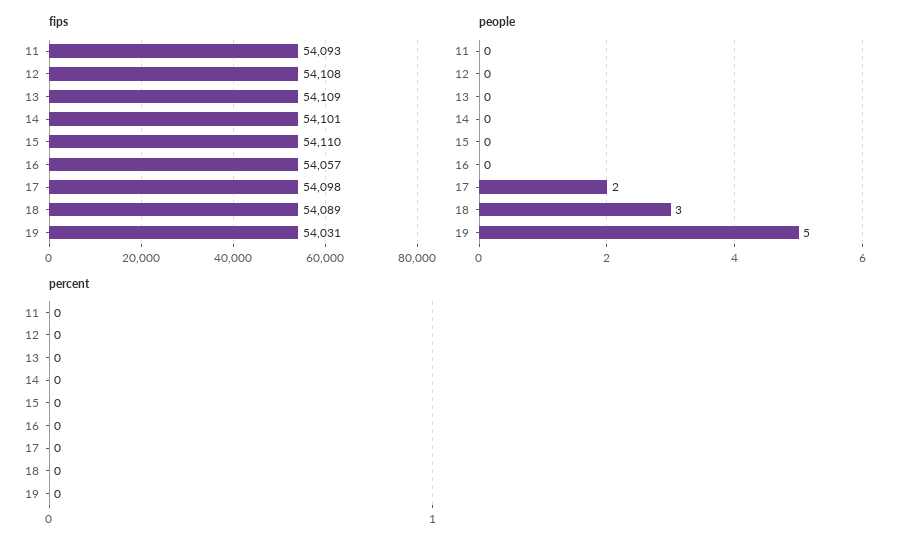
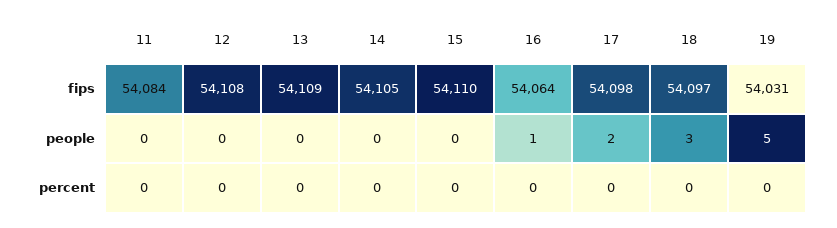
  {
    "fips": {
-     "11": 54093,
+     "11": 54084,
      "12": 54108,
      "13": 54109,
-     "14": 54101,
+     "14": 54105,
      "15": 54110,
-     "16": 54057,
+     "16": 54064,
      "17": 54098,
-     "18": 54089,
+     "18": 54097,
      "19": 54031
    },
    "people": {
      "11": 0,
      "12": 0,
      "13": 0,
      "14": 0,
      "15": 0,
-     "16": 0,
+     "16": 1,
      "17": 2,
      "18": 3,
      "19": 5
    },
    "percent": {
      "11": 0,
      "12": 0,
      "13": 0,
      "14": 0,
      "15": 0,
      "16": 0,
      "17": 0,
      "18": 0,
      "19": 0
    }
  }

